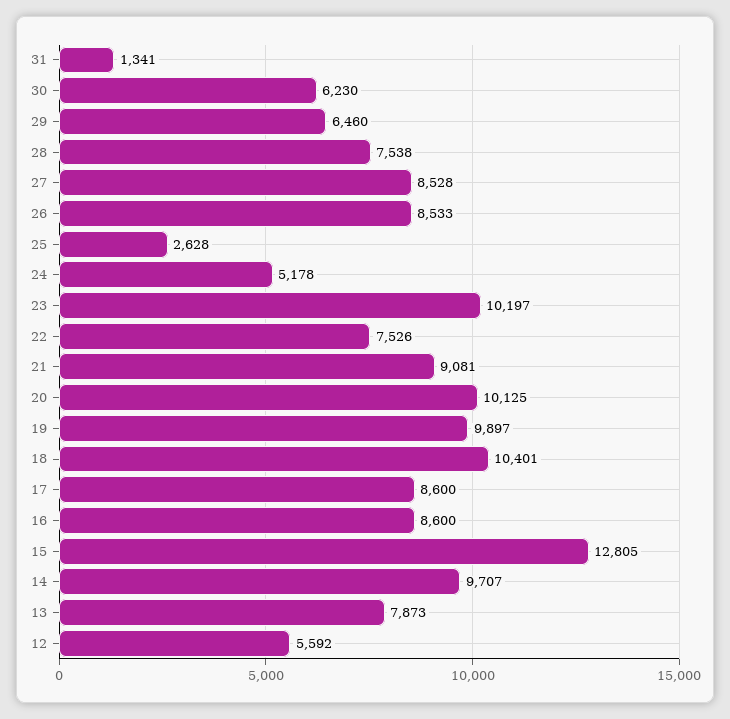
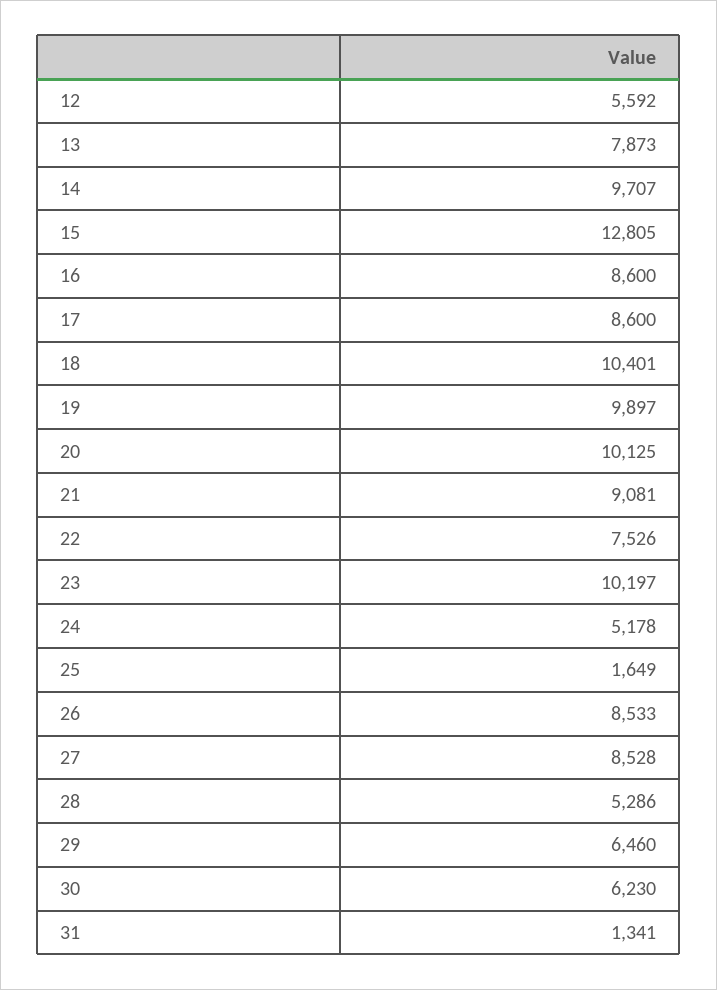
  {
    "31": 1341,
    "30": 6230,
    "29": 6460,
-   "28": 7538,
+   "28": 5286,
    "27": 8528,
    "26": 8533,
-   "25": 2628,
+   "25": 1649,
    "24": 5178,
    "23": 10197,
    "22": 7526,
    "21": 9081,
    "20": 10125,
    "19": 9897,
    "18": 10401,
    "17": 8600,
    "16": 8600,
    "15": 12805,
    "14": 9707,
    "13": 7873,
    "12": 5592
  }

